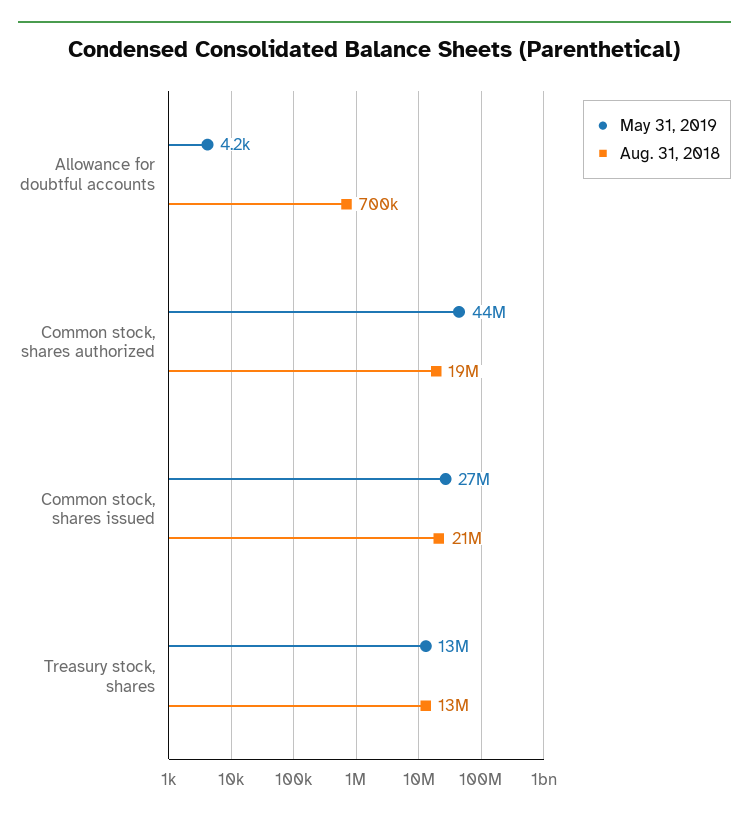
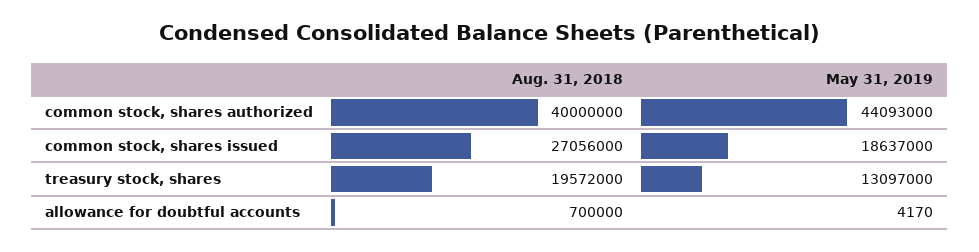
  {
    "May 31, 2019": {
      "Allowance for doubtful accounts": 4170,
      "Common stock, shares authorized": 44093000,
-     "Common stock, shares issued": 27000000,
+     "Common stock, shares issued": 18637000,
      "Treasury stock, shares": 13097000
    },
    "Aug. 31, 2018": {
      "Allowance for doubtful accounts": 700000,
-     "Common stock, shares authorized": 19000000,
+     "Common stock, shares authorized": 40000000,
-     "Common stock, shares issued": 21000000,
+     "Common stock, shares issued": 27056000,
-     "Treasury stock, shares": 13000000
+     "Treasury stock, shares": 19572000
    }
  }

